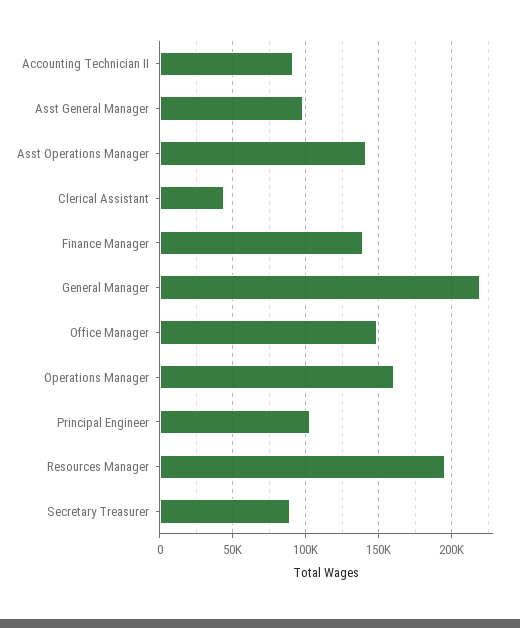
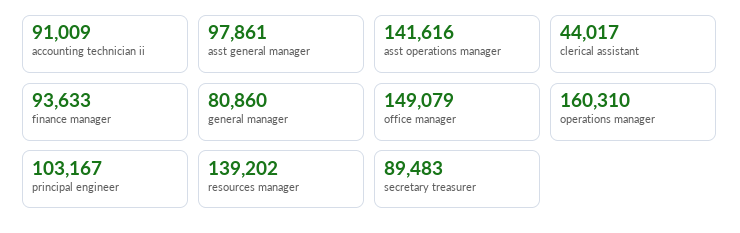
  {
    "Accounting Technician II": 91009,
    "Asst General Manager": 97861,
    "Asst Operations Manager": 141616,
    "Clerical Assistant": 44017,
-   "Finance Manager": 140000,
+   "Finance Manager": 93633,
-   "General Manager": 220000,
+   "General Manager": 80860,
    "Office Manager": 149079,
    "Operations Manager": 160310,
    "Principal Engineer": 103167,
-   "Resources Manager": 195000,
+   "Resources Manager": 139202,
    "Secretary Treasurer": 89483
  }

